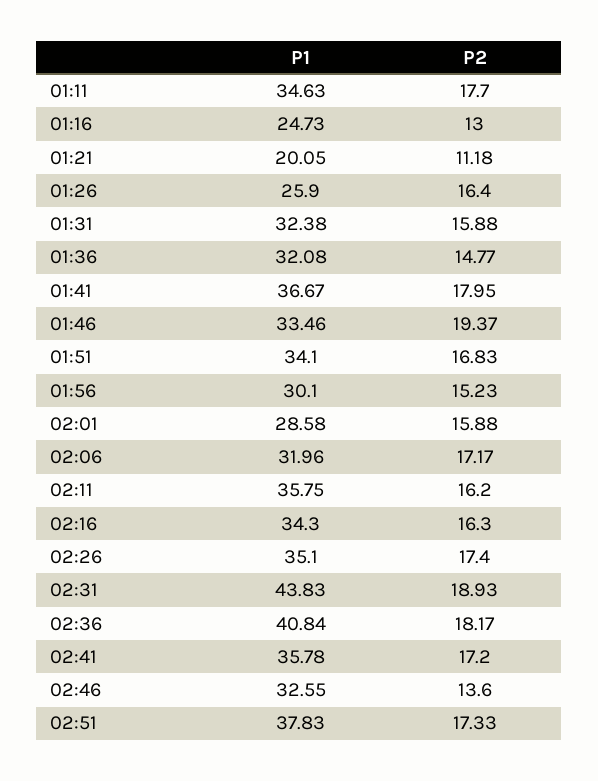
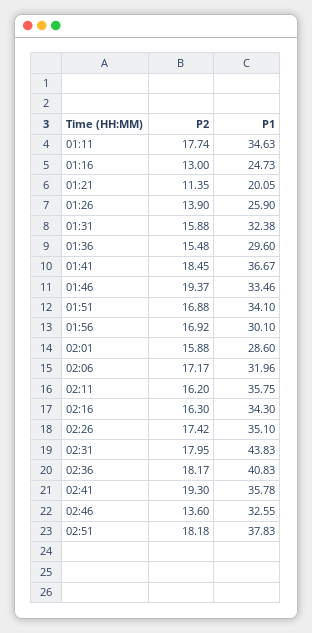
  {
    "P1": {
      "01:11": 34.63,
      "01:16": 24.73,
      "01:21": 20.05,
      "01:26": 25.9,
      "01:31": 32.38,
-     "01:36": 32.08,
+     "01:36": 29.6,
      "01:41": 36.67,
      "01:46": 33.46,
      "01:51": 34.1,
      "01:56": 30.1,
-     "02:01": 28.58,
+     "02:01": 28.6,
      "02:06": 31.96,
      "02:11": 35.75,
      "02:16": 34.3,
      "02:26": 35.1,
      "02:31": 43.83,
-     "02:36": 40.84,
+     "02:36": 40.83,
      "02:41": 35.78,
      "02:46": 32.55,
      "02:51": 37.83
    },
    "P2": {
-     "01:11": 17.7,
+     "01:11": 17.74,
      "01:16": 13,
-     "01:21": 11.18,
+     "01:21": 11.35,
-     "01:26": 16.4,
+     "01:26": 13.9,
      "01:31": 15.88,
-     "01:36": 14.77,
+     "01:36": 15.48,
-     "01:41": 17.95,
+     "01:41": 18.45,
      "01:46": 19.37,
-     "01:51": 16.83,
+     "01:51": 16.88,
-     "01:56": 15.23,
+     "01:56": 16.92,
      "02:01": 15.88,
      "02:06": 17.17,
      "02:11": 16.2,
      "02:16": 16.3,
-     "02:26": 17.4,
+     "02:26": 17.42,
-     "02:31": 18.93,
+     "02:31": 17.95,
      "02:36": 18.17,
-     "02:41": 17.2,
+     "02:41": 19.3,
      "02:46": 13.6,
-     "02:51": 17.33
+     "02:51": 18.18
    }
  }

